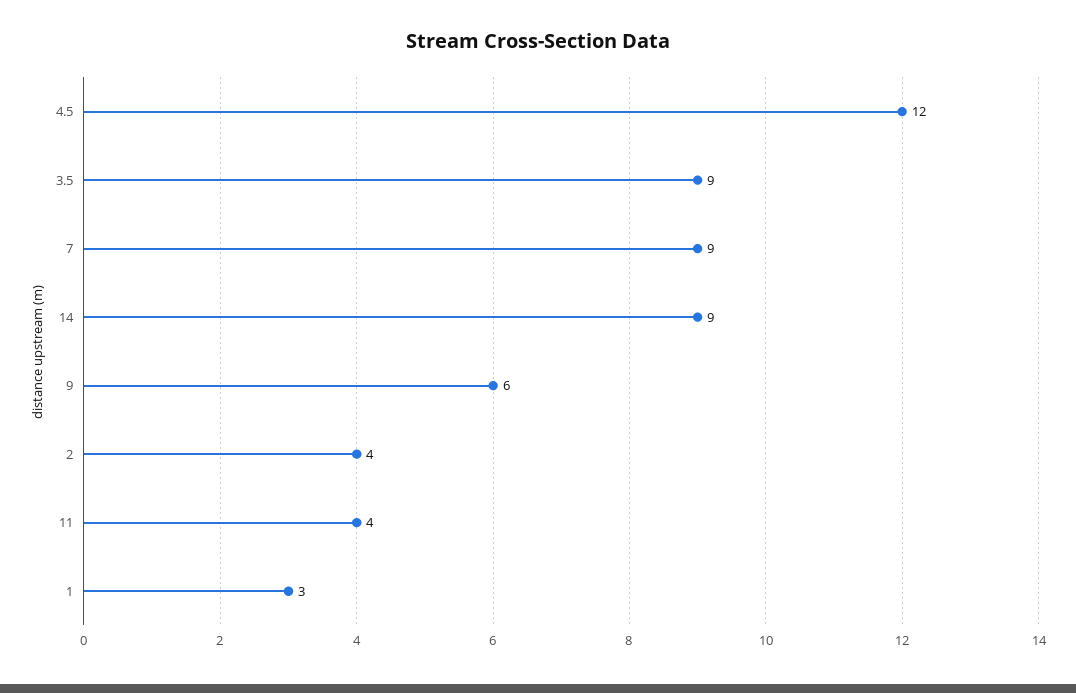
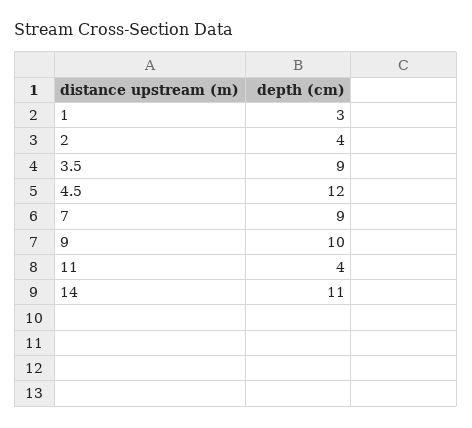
  {
    "4.5": 12,
    "3.5": 9,
    "7": 9,
-   "14": 9,
+   "14": 11,
-   "9": 6,
+   "9": 10,
    "2": 4,
    "11": 4,
    "1": 3
  }

